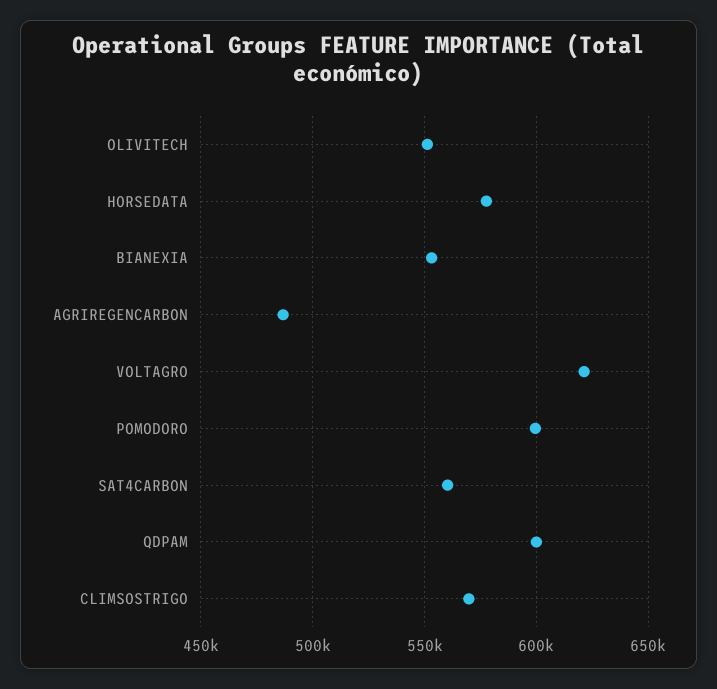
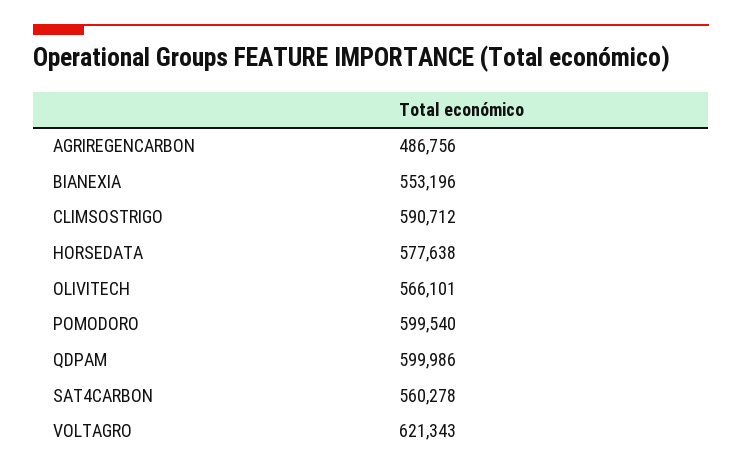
  {
-   "OLIVITECH": 550000,
+   "OLIVITECH": 566101,
    "HORSEDATA": 577638,
    "BIANEXIA": 553196,
    "AGRIREGENCARBON": 486756,
    "VOLTAGRO": 621343,
    "POMODORO": 599540,
    "SAT4CARBON": 560278,
    "QDPAM": 599986,
-   "CLIMSOSTRIGO": 570000
+   "CLIMSOSTRIGO": 590712
  }

